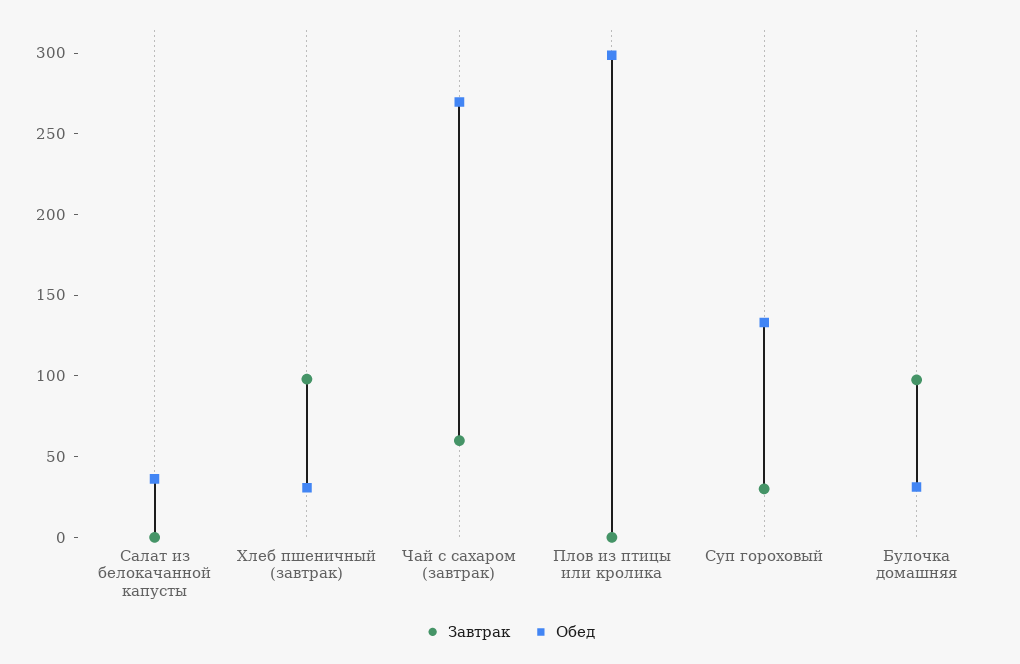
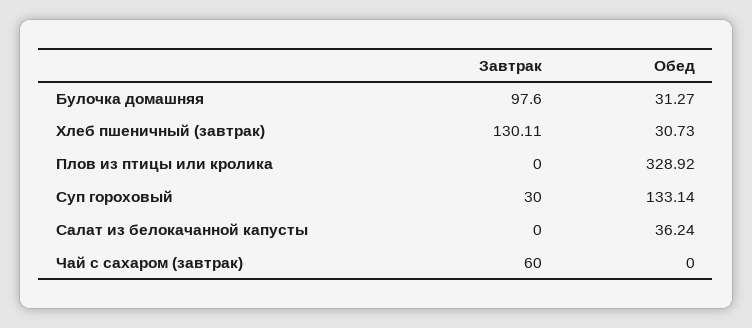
  {
    "Завтрак": {
      "Салат из белокачанной капусты": 0,
-     "Хлеб пшеничный (завтрак)": 100,
+     "Хлеб пшеничный (завтрак)": 130.11,
      "Чай с сахаром (завтрак)": 60,
      "Плов из птицы или кролика": 0,
      "Суп гороховый": 30,
      "Булочка домашняя": 97.6
    },
    "Обед": {
      "Салат из белокачанной капусты": 36.24,
      "Хлеб пшеничный (завтрак)": 30.73,
-     "Чай с сахаром (завтрак)": 270,
+     "Чай с сахаром (завтрак)": 0,
-     "Плов из птицы или кролика": 300,
+     "Плов из птицы или кролика": 328.92,
      "Суп гороховый": 133.14,
      "Булочка домашняя": 31.27
    }
  }

